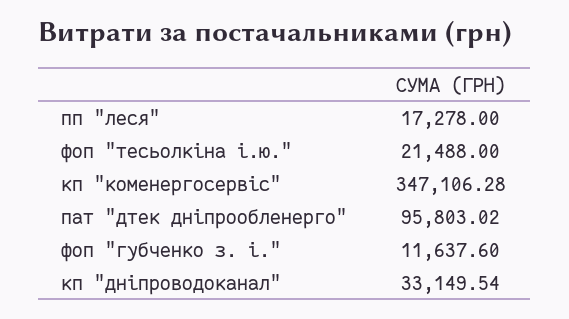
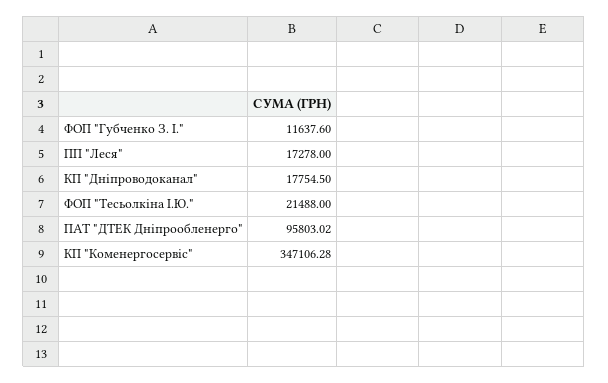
  {
    "пп \"леся\"": 17278,
    "фоп \"тесьолкіна і.ю.\"": 21488,
    "кп \"коменергосервіс\"": 347106.28,
    "пат \"дтек дніпрообленерго\"": 95803.02,
    "фоп \"губченко з. і.\"": 11637.6,
-   "кп \"дніпроводоканал\"": 33149.54
+   "кп \"дніпроводоканал\"": 17754.5
  }

